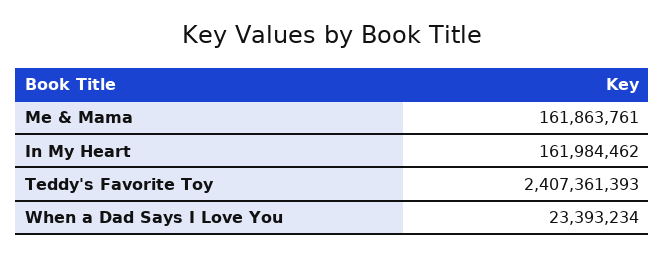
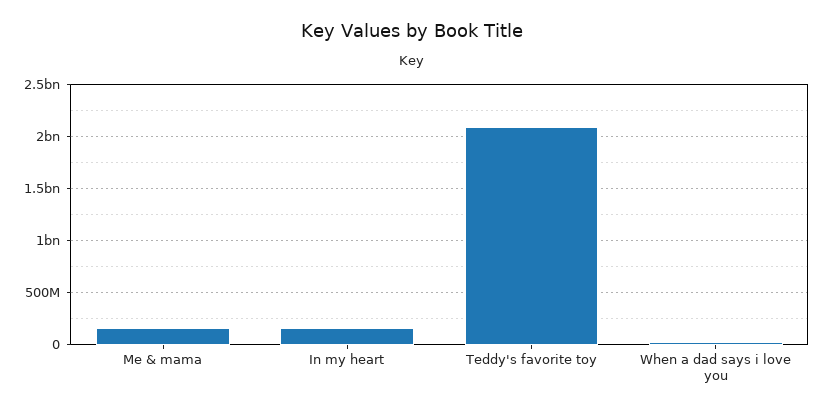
  {
    "Me & Mama": 161863761,
    "In My Heart": 161984462,
-   "Teddy's Favorite Toy": 2407361393,
+   "Teddy's Favorite Toy": 2100000000,
    "When a Dad Says I Love You": 23393234
  }

